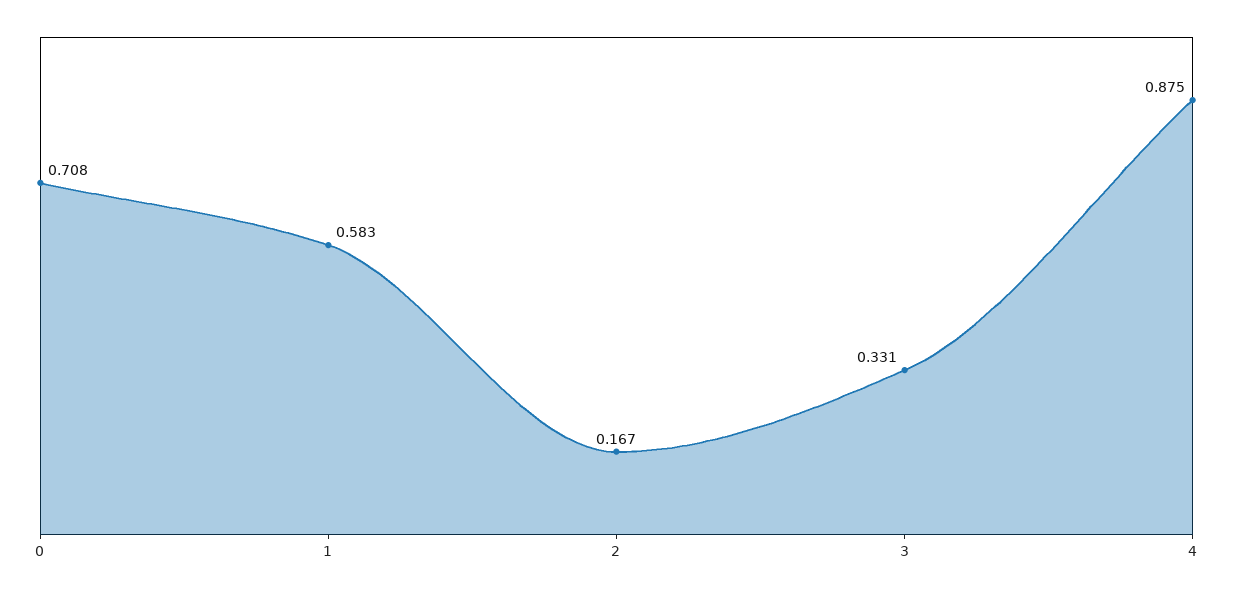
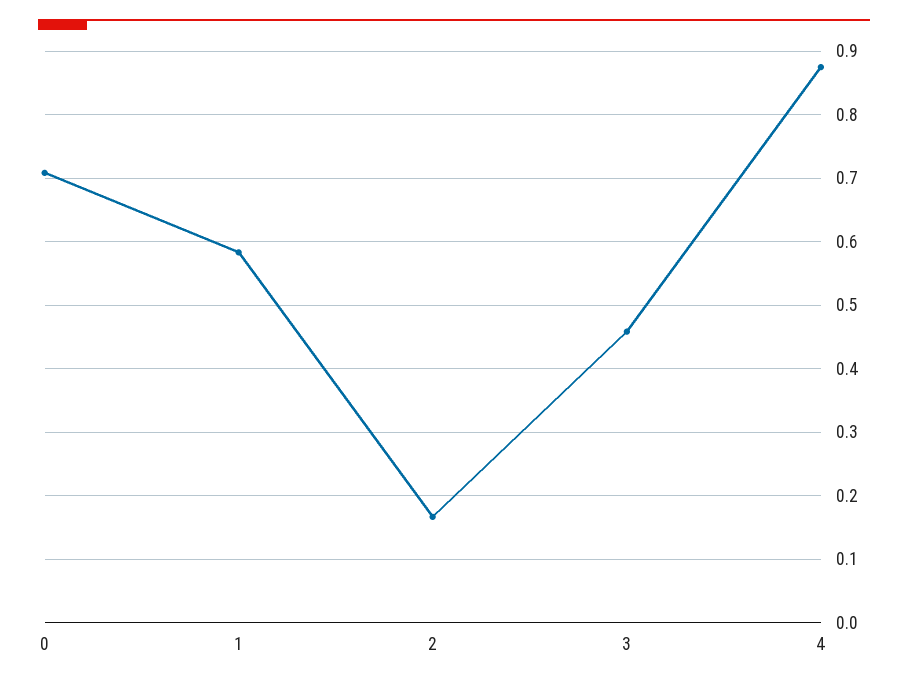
  {
    "0": 0.708,
    "1": 0.583,
    "2": 0.167,
-   "3": 0.331,
+   "3": 0.46,
    "4": 0.875
  }

